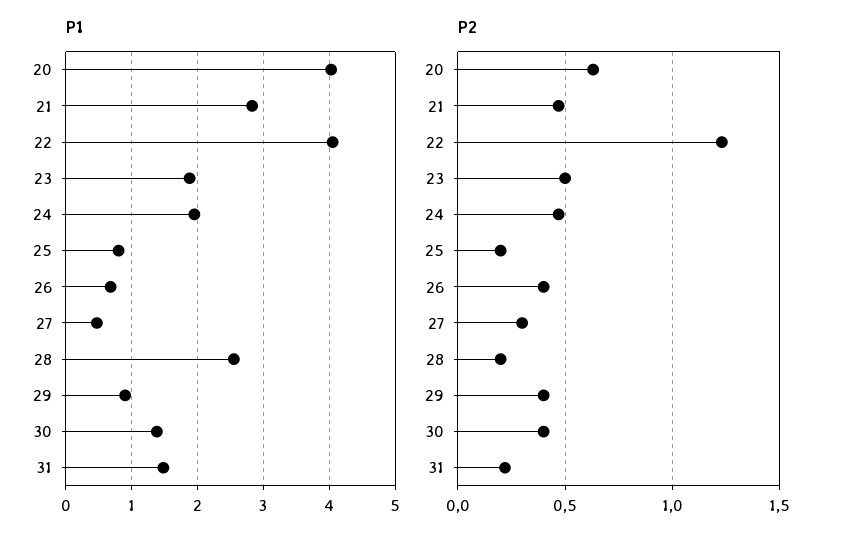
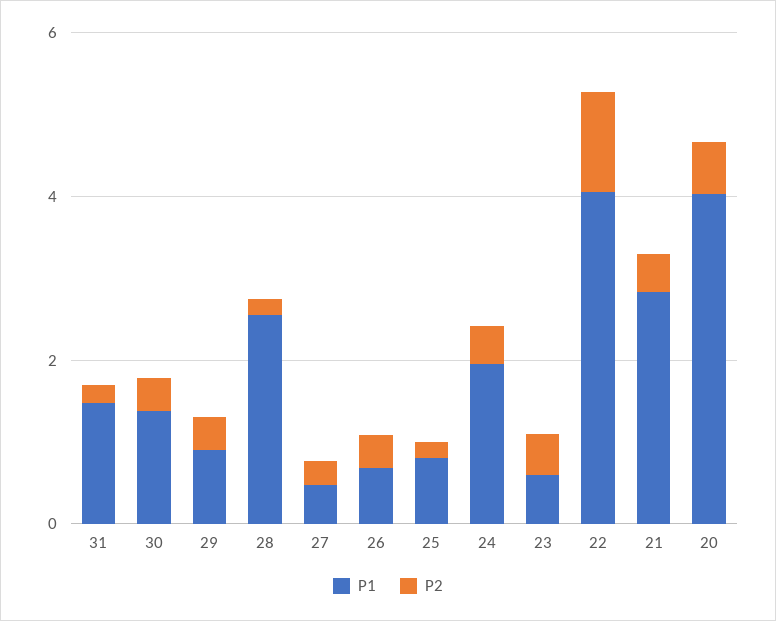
  {
    "P1": {
      "20": 4,
      "21": 2.8,
      "22": 4.1,
-     "23": 1.9,
+     "23": 0.5,
      "24": 2,
      "25": 0.8,
      "26": 0.7,
      "27": 0.5,
      "28": 2.6,
      "29": 0.9,
      "30": 1.4,
      "31": 1.5
    },
    "P2": {
      "20": 0.65,
      "21": 0.45,
      "22": 1.25,
      "23": 0.5,
      "24": 0.45,
      "25": 0.2,
      "26": 0.4,
      "27": 0.3,
      "28": 0.2,
      "29": 0.4,
      "30": 0.4,
      "31": 0.2
    }
  }

